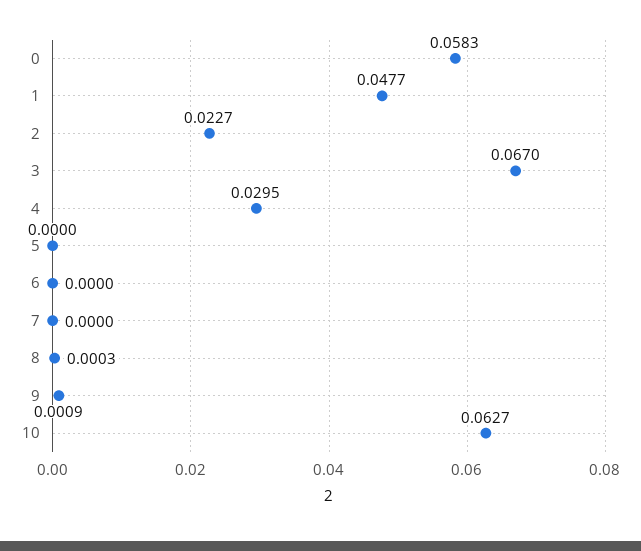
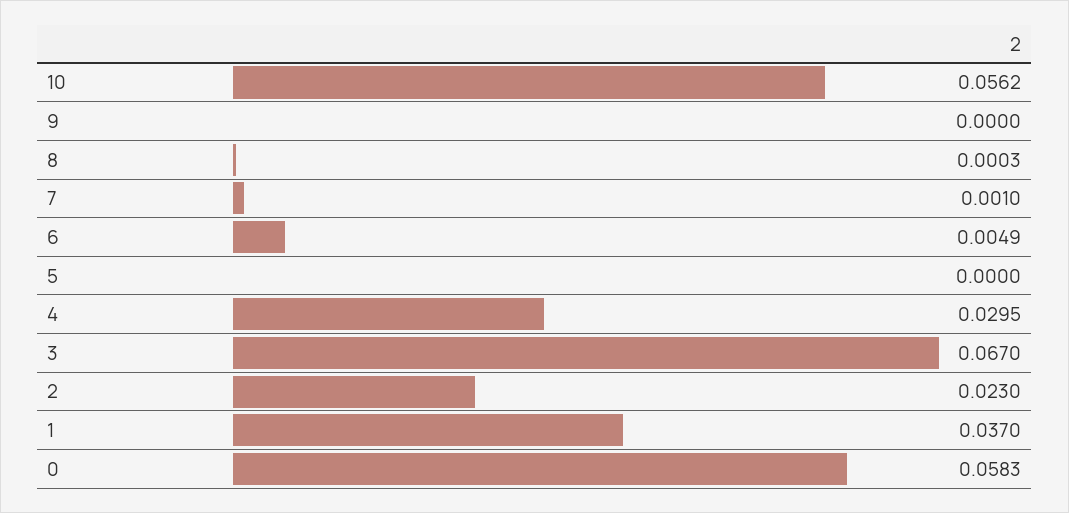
  {
    "0": 0.0583,
-   "1": 0.0477,
+   "1": 0.037,
-   "2": 0.0227,
+   "2": 0.023,
    "3": 0.067,
    "4": 0.0295,
    "5": 0,
-   "6": 0,
+   "6": 0.0049,
-   "7": 0,
+   "7": 0.001,
    "8": 0.0003,
-   "9": 0.0009,
+   "9": 0,
-   "10": 0.0627
+   "10": 0.0562
  }

